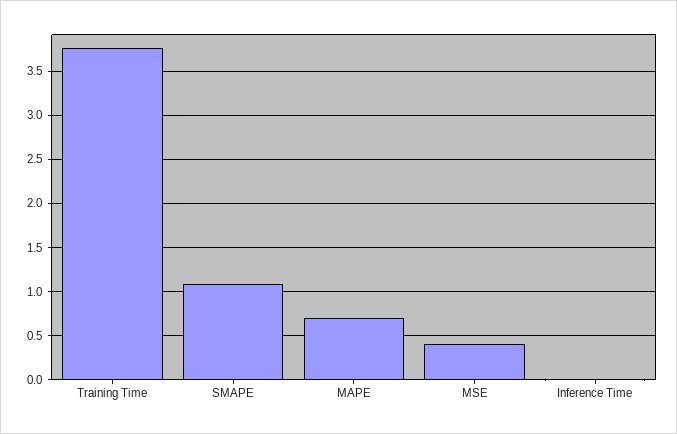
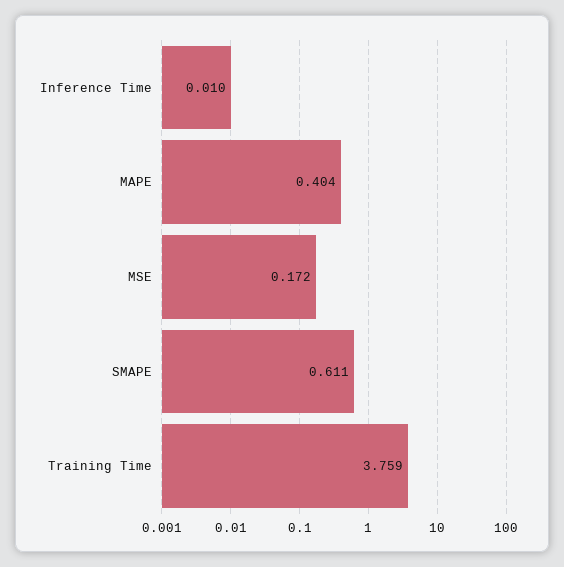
  {
    "Training Time": 3.759,
-   "SMAPE": 1.1,
+   "SMAPE": 0.611,
-   "MAPE": 0.7,
+   "MAPE": 0.404,
-   "MSE": 0.4,
+   "MSE": 0.172,
    "Inference Time": 0.01
  }

